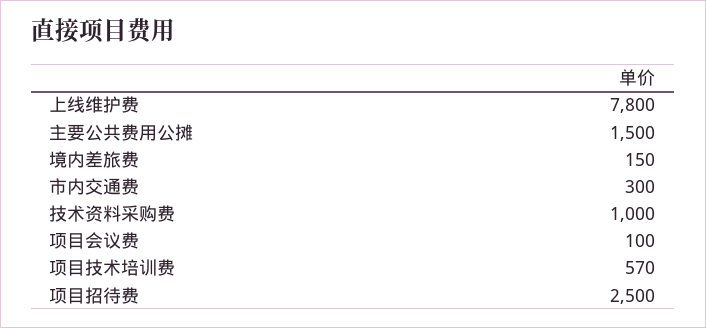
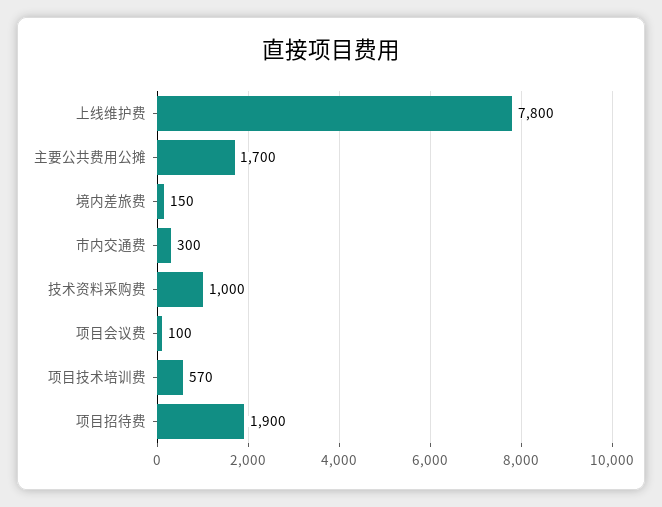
  {
    "上线维护费": 7800,
-   "主要公共费用公摊": 1500,
+   "主要公共费用公摊": 1700,
    "境内差旅费": 150,
    "市内交通费": 300,
    "技术资料采购费": 1000,
    "项目会议费": 100,
    "项目技术培训费": 570,
-   "项目招待费": 2500
+   "项目招待费": 1900
  }

